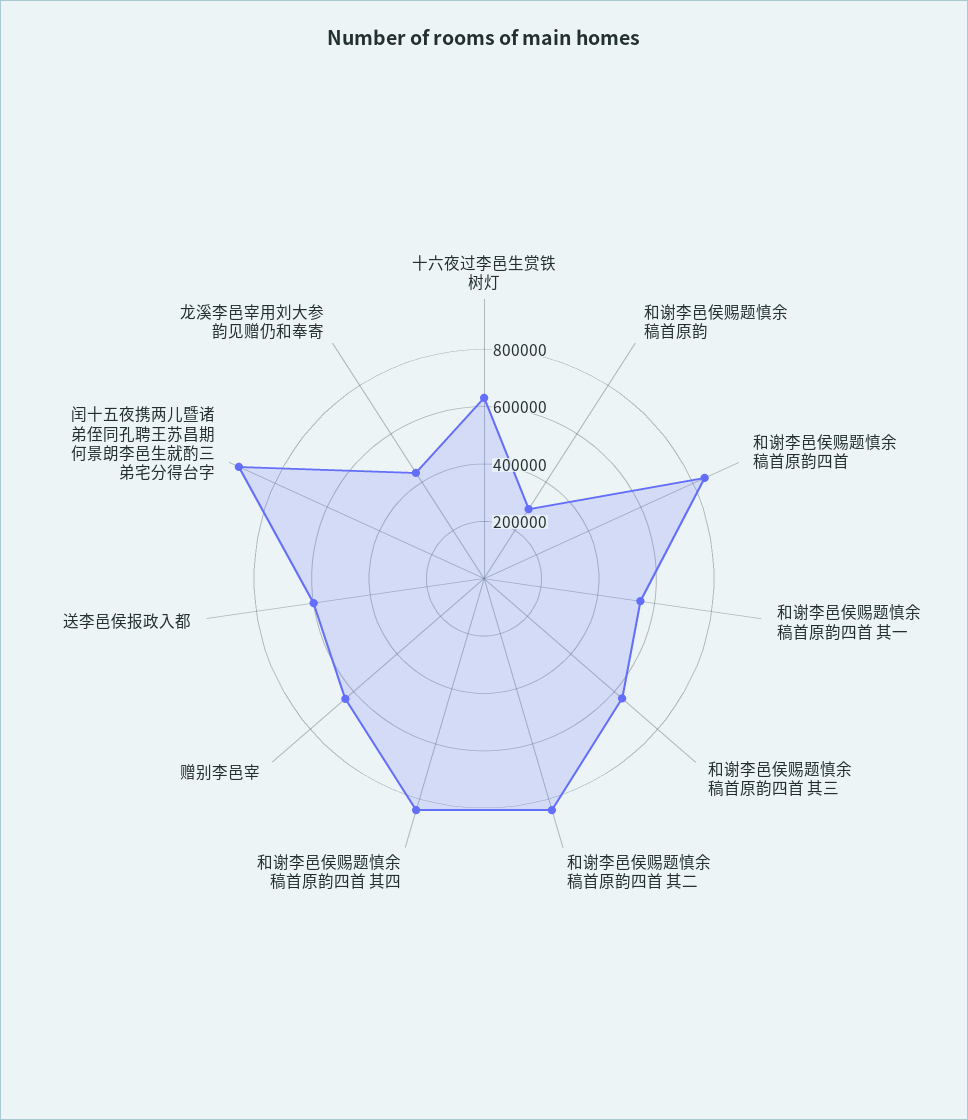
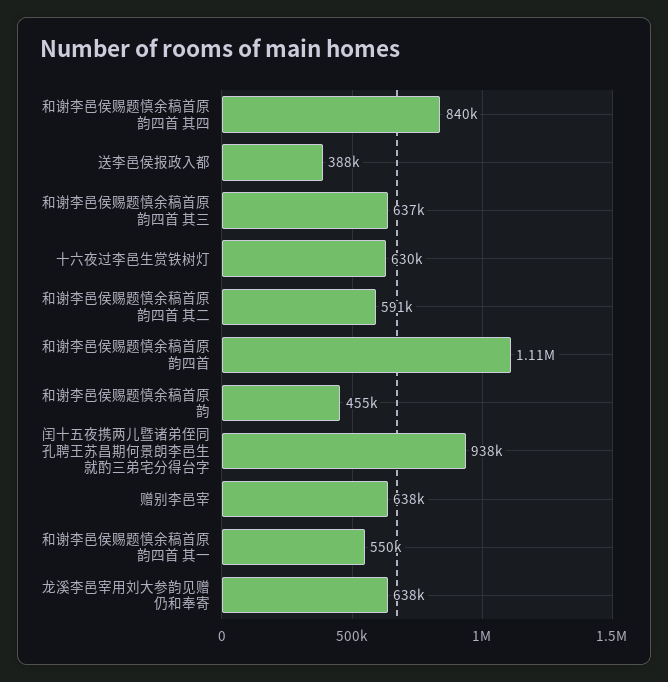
  {
    "十六夜过李邑生赏铁树灯": 630000,
-   "和谢李邑侯赐题慎余稿首原韵": 300000,
+   "和谢李邑侯赐题慎余稿首原韵": 455000,
-   "和谢李邑侯赐题慎余稿首原韵四首": 850000,
+   "和谢李邑侯赐题慎余稿首原韵四首": 1110000,
    "和谢李邑侯赐题慎余稿首原韵四首 其一": 550000,
    "和谢李邑侯赐题慎余稿首原韵四首 其三": 637000,
-   "和谢李邑侯赐题慎余稿首原韵四首 其二": 850000,
+   "和谢李邑侯赐题慎余稿首原韵四首 其二": 591000,
    "和谢李邑侯赐题慎余稿首原韵四首 其四": 840000,
    "赠别李邑宰": 638000,
-   "送李邑侯报政入都": 600000,
+   "送李邑侯报政入都": 388000,
    "闰十五夜携两儿暨诸弟侄同孔聘王苏昌期何景朗李邑生就酌三弟宅分得台字": 938000,
-   "龙溪李邑宰用刘大参韵见赠仍和奉寄": 450000
+   "龙溪李邑宰用刘大参韵见赠仍和奉寄": 638000
  }

